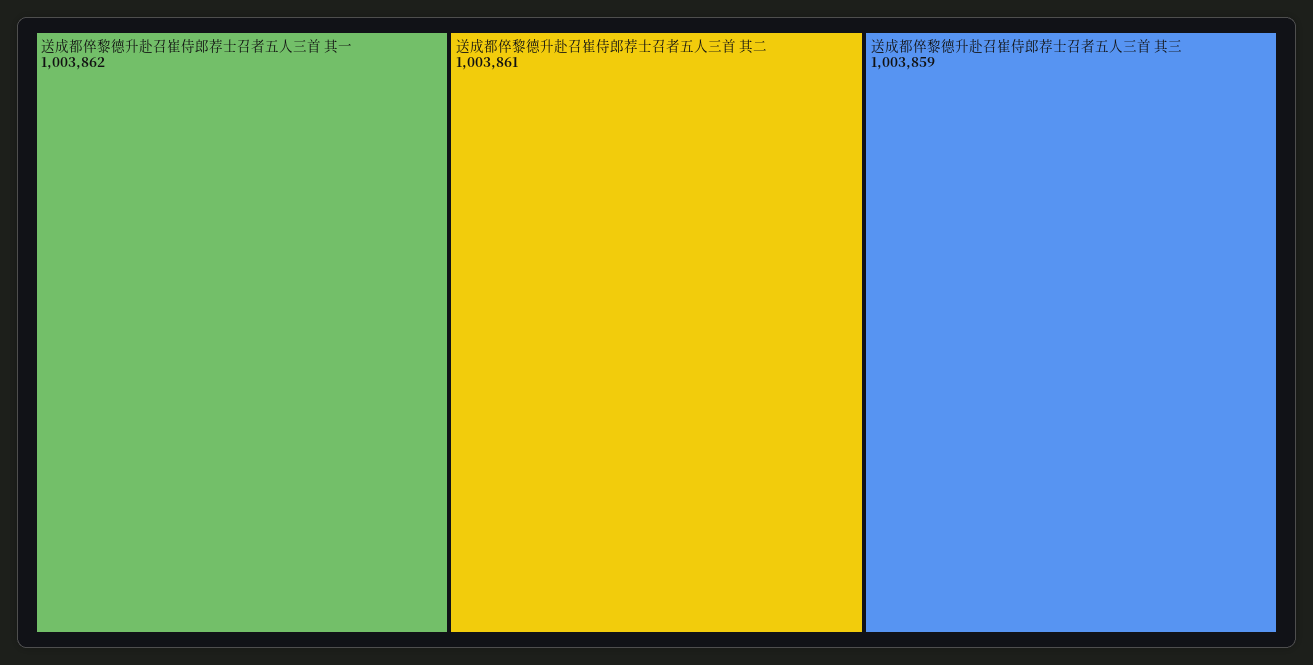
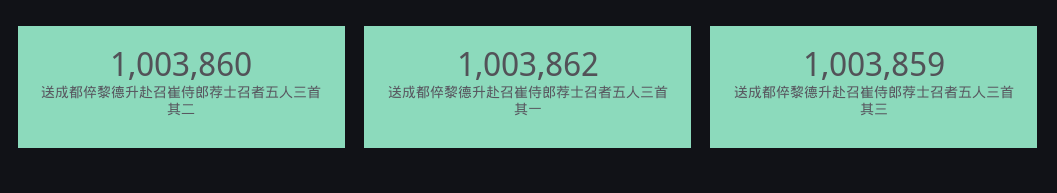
  {
    "送成都倅黎德升赴召崔侍郎荐士召者五人三首 其一": 1003862,
-   "送成都倅黎德升赴召崔侍郎荐士召者五人三首 其二": 1003861,
+   "送成都倅黎德升赴召崔侍郎荐士召者五人三首 其二": 1003860,
    "送成都倅黎德升赴召崔侍郎荐士召者五人三首 其三": 1003859
  }

